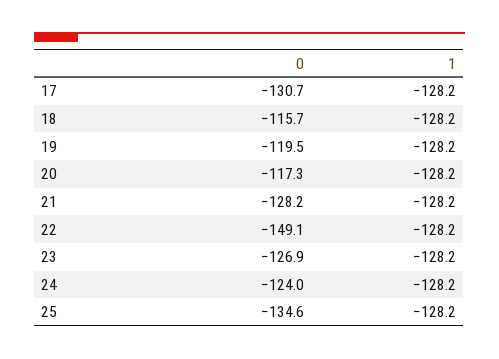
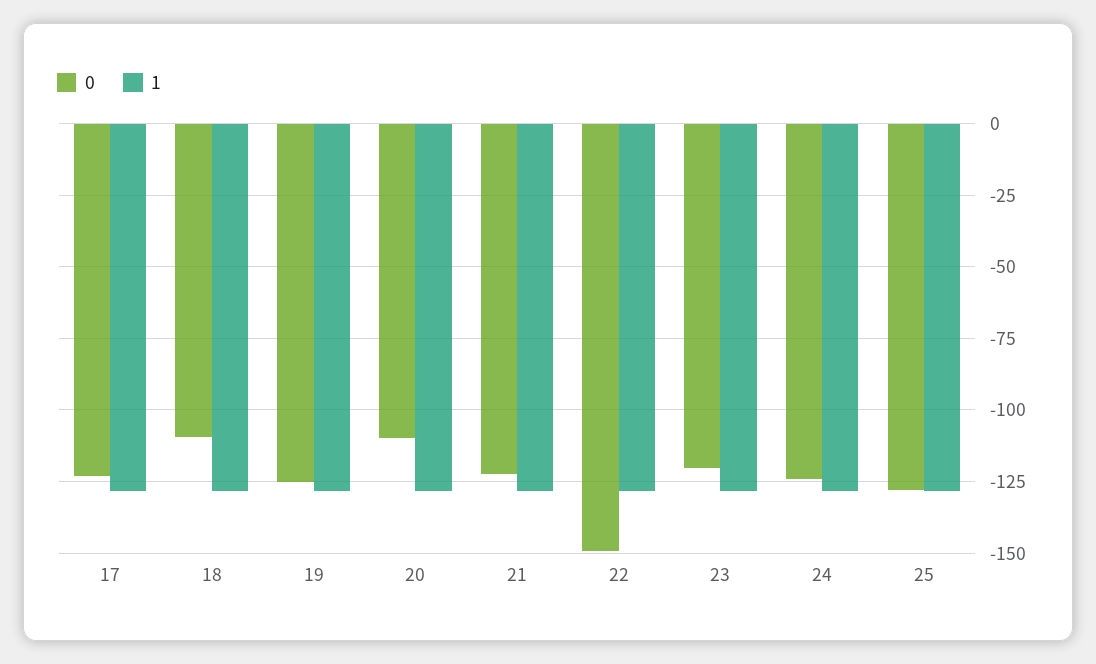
  {
    "0": {
-     "17": -130.7,
+     "17": -122.5,
-     "18": -115.7,
+     "18": -110,
-     "19": -119.5,
+     "19": -125,
-     "20": -117.3,
+     "20": -110,
-     "21": -128.2,
+     "21": -122.5,
      "22": -149.1,
-     "23": -126.9,
+     "23": -120,
      "24": -124,
-     "25": -134.6
+     "25": -127.5
    },
    "1": {
      "17": -128.2,
      "18": -128.2,
      "19": -128.2,
      "20": -128.2,
      "21": -128.2,
      "22": -128.2,
      "23": -128.2,
      "24": -128.2,
      "25": -128.2
    }
  }

